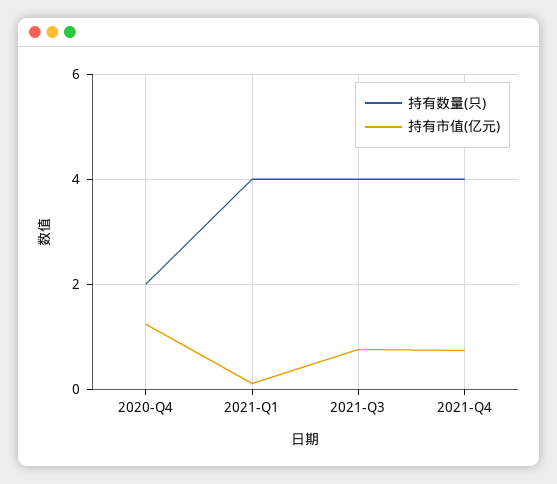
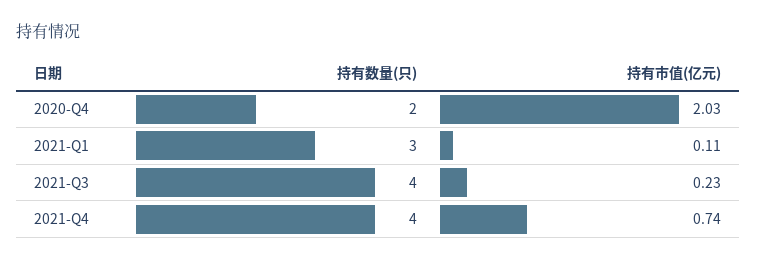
  {
    "持有数量(只)": {
      "2020-Q4": 2,
-     "2021-Q1": 4,
+     "2021-Q1": 3,
      "2021-Q3": 4,
      "2021-Q4": 4
    },
    "持有市值(亿元)": {
-     "2020-Q4": 1.2,
+     "2020-Q4": 2.03,
      "2021-Q1": 0.11,
-     "2021-Q3": 0.8,
+     "2021-Q3": 0.23,
      "2021-Q4": 0.74
    }
  }

